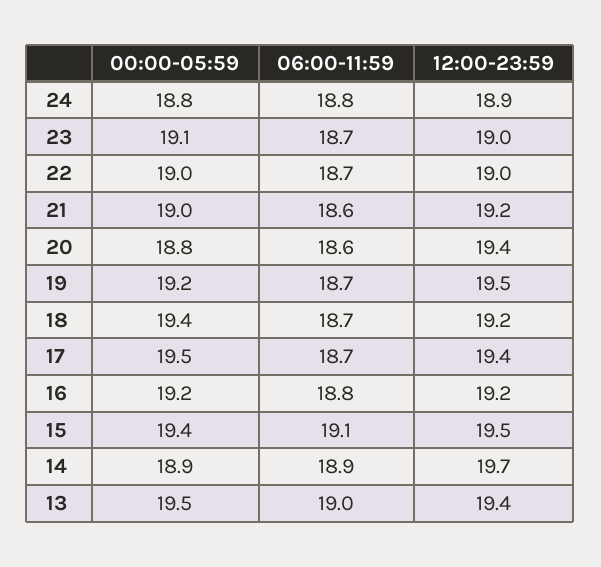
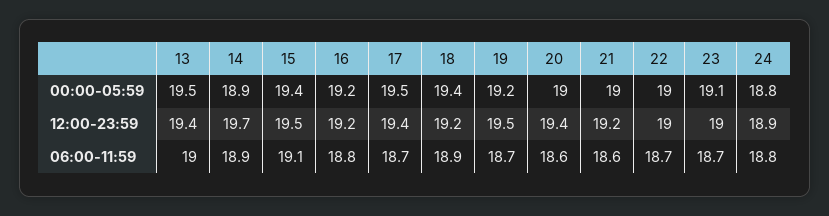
  {
    "00:00-05:59": {
      "24": 18.8,
      "23": 19.1,
      "22": 19,
      "21": 19,
-     "20": 18.8,
+     "20": 19,
      "19": 19.2,
      "18": 19.4,
      "17": 19.5,
      "16": 19.2,
      "15": 19.4,
      "14": 18.9,
      "13": 19.5
    },
    "06:00-11:59": {
      "24": 18.8,
      "23": 18.7,
      "22": 18.7,
      "21": 18.6,
      "20": 18.6,
      "19": 18.7,
-     "18": 18.7,
+     "18": 18.9,
      "17": 18.7,
      "16": 18.8,
      "15": 19.1,
      "14": 18.9,
      "13": 19
    },
    "12:00-23:59": {
      "24": 18.9,
      "23": 19,
      "22": 19,
      "21": 19.2,
      "20": 19.4,
      "19": 19.5,
      "18": 19.2,
      "17": 19.4,
      "16": 19.2,
      "15": 19.5,
      "14": 19.7,
      "13": 19.4
    }
  }

